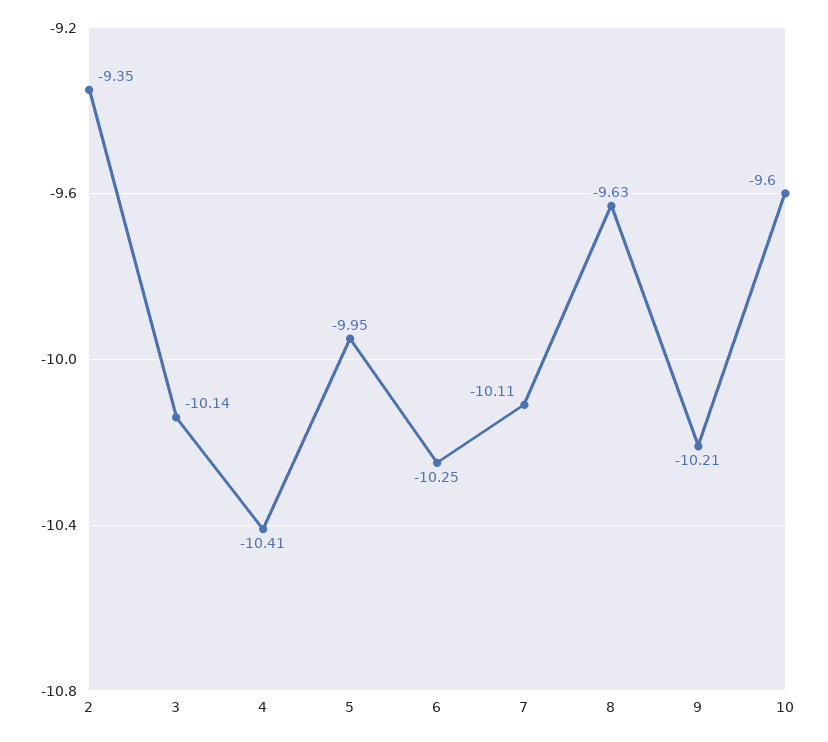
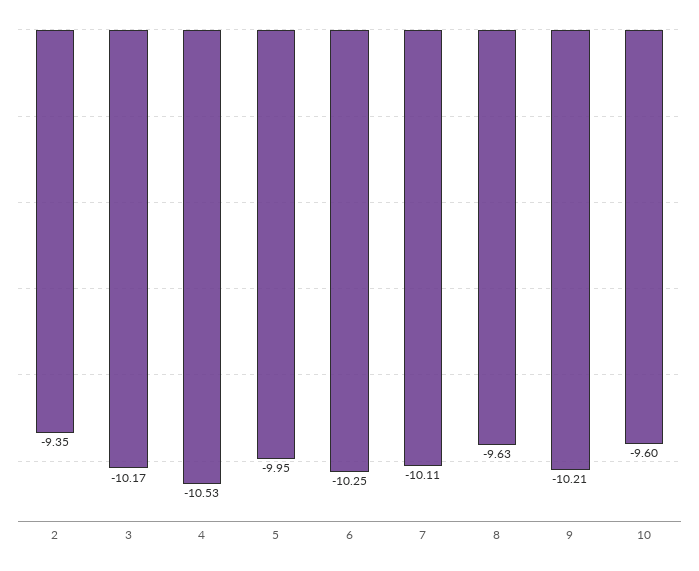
  {
    "2": -9.35,
-   "3": -10.14,
+   "3": -10.17,
-   "4": -10.41,
+   "4": -10.53,
    "5": -9.95,
    "6": -10.25,
    "7": -10.11,
    "8": -9.63,
    "9": -10.21,
    "10": -9.6
  }

